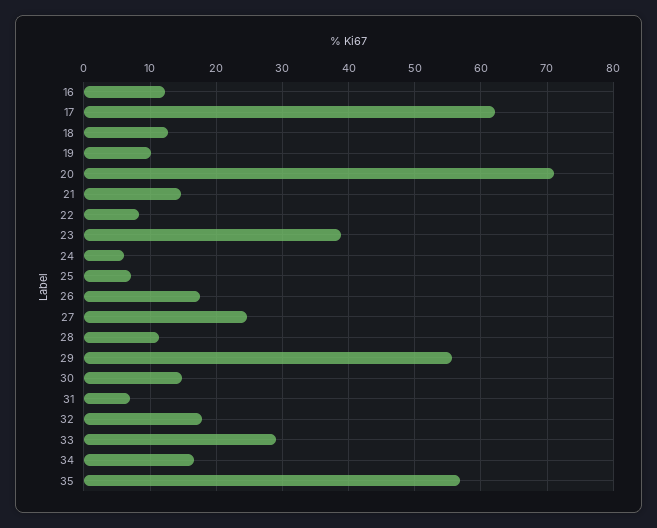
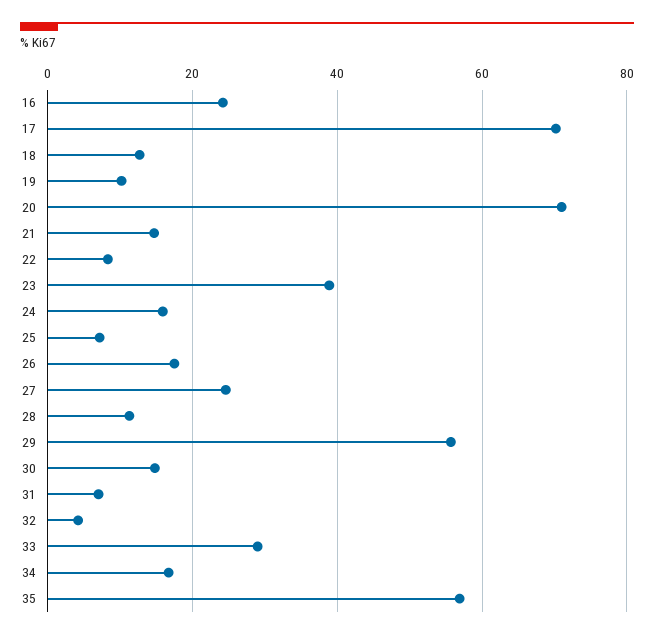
  {
-   "16": 12,
+   "16": 24,
-   "17": 62,
+   "17": 70,
    "18": 13,
    "19": 10,
    "20": 71,
    "21": 15,
    "22": 8,
    "23": 39,
-   "24": 6,
+   "24": 16,
    "25": 7,
    "26": 18,
    "27": 25,
    "28": 11,
    "29": 56,
    "30": 15,
    "31": 7,
-   "32": 18,
+   "32": 4,
    "33": 29,
    "34": 17,
    "35": 57
  }

